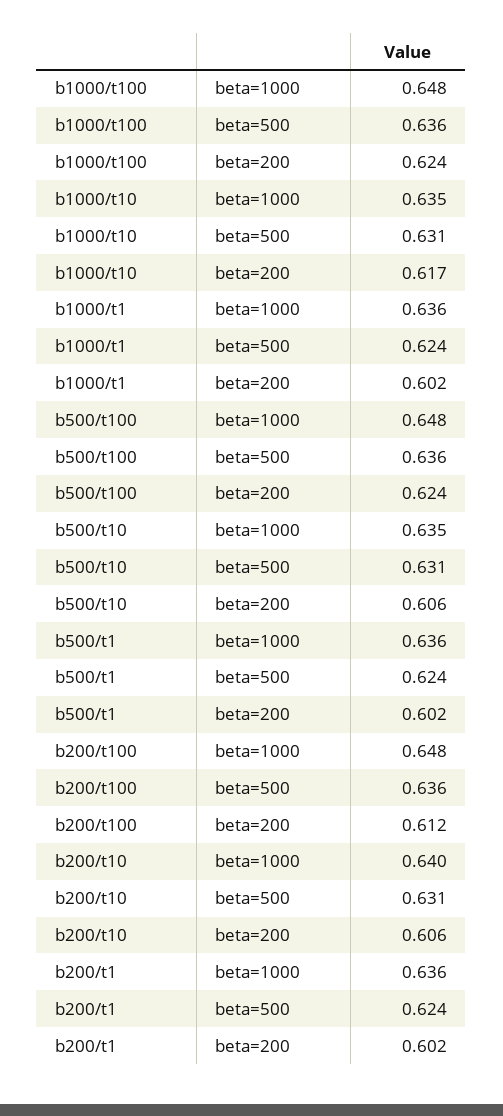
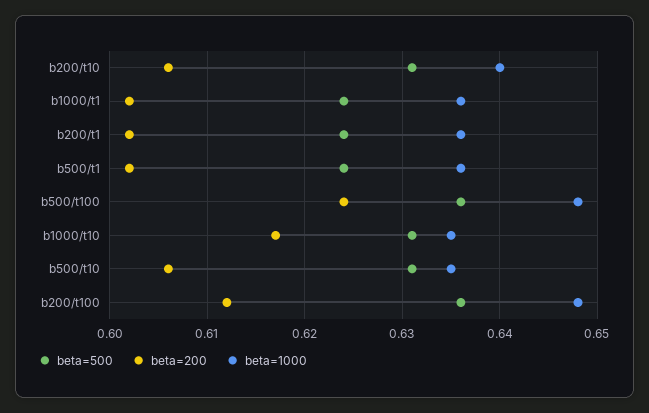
  {
    "beta=1000": {
-     "b1000/t100": 0.648,
      "b1000/t10": 0.635,
      "b1000/t1": 0.636,
      "b500/t100": 0.648,
      "b500/t10": 0.635,
      "b500/t1": 0.636,
      "b200/t100": 0.648,
      "b200/t10": 0.64,
      "b200/t1": 0.636
    },
    "beta=500": {
-     "b1000/t100": 0.636,
      "b1000/t10": 0.631,
      "b1000/t1": 0.624,
      "b500/t100": 0.636,
      "b500/t10": 0.631,
      "b500/t1": 0.624,
      "b200/t100": 0.636,
      "b200/t10": 0.631,
      "b200/t1": 0.624
    },
    "beta=200": {
-     "b1000/t100": 0.624,
      "b1000/t10": 0.617,
      "b1000/t1": 0.602,
      "b500/t100": 0.624,
      "b500/t10": 0.606,
      "b500/t1": 0.602,
      "b200/t100": 0.612,
      "b200/t10": 0.606,
      "b200/t1": 0.602
    }
  }

